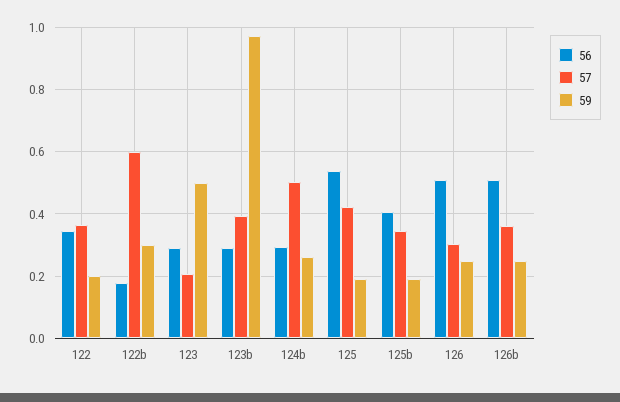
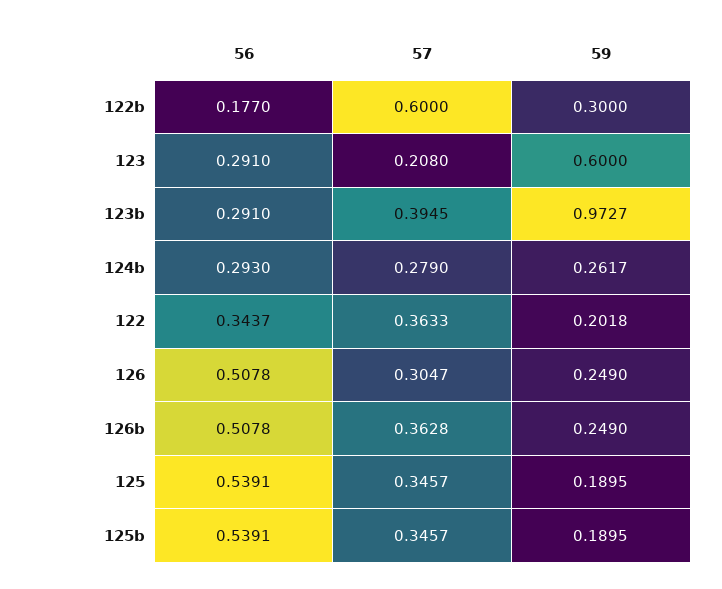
  {
    "56": {
      "122": 0.3437,
      "122b": 0.177,
      "123": 0.291,
      "123b": 0.291,
      "124b": 0.293,
      "125": 0.5391,
-     "125b": 0.4,
+     "125b": 0.5391,
      "126": 0.5078,
      "126b": 0.5078
    },
    "57": {
      "122": 0.3633,
      "122b": 0.6,
      "123": 0.208,
      "123b": 0.3945,
-     "124b": 0.5,
+     "124b": 0.279,
-     "125": 0.42,
+     "125": 0.3457,
      "125b": 0.3457,
      "126": 0.3047,
      "126b": 0.3628
    },
    "59": {
      "122": 0.2018,
      "122b": 0.3,
-     "123": 0.5,
+     "123": 0.6,
      "123b": 0.9727,
      "124b": 0.2617,
      "125": 0.1895,
      "125b": 0.1895,
      "126": 0.249,
      "126b": 0.249
    }
  }

